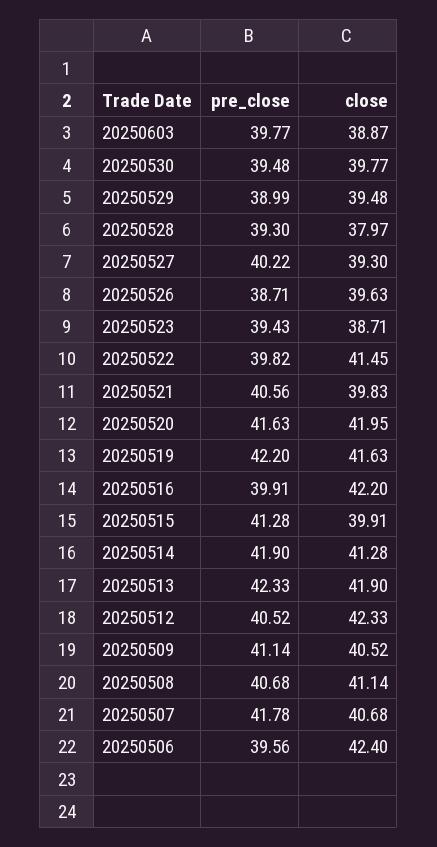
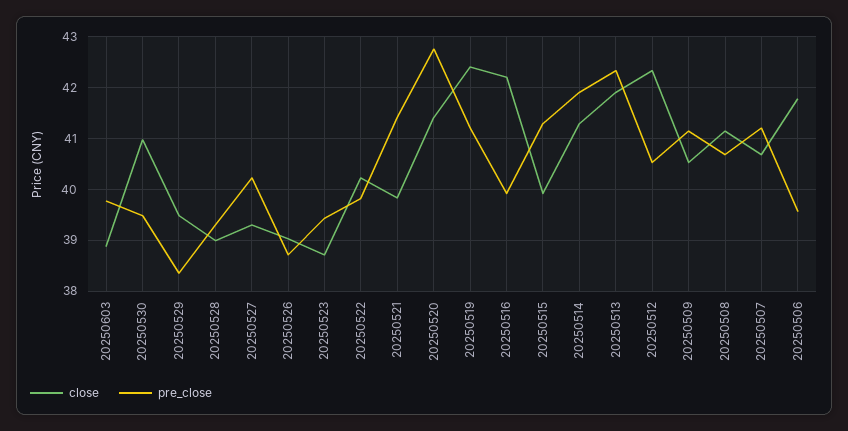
  {
    "pre_close": {
      "20250603": 39.77,
      "20250530": 39.48,
-     "20250529": 38.99,
+     "20250529": 38.4,
      "20250528": 39.3,
      "20250527": 40.22,
      "20250526": 38.71,
      "20250523": 39.43,
      "20250522": 39.82,
-     "20250521": 40.56,
+     "20250521": 41.4,
-     "20250520": 41.63,
+     "20250520": 42.8,
-     "20250519": 42.2,
+     "20250519": 41.2,
      "20250516": 39.91,
      "20250515": 41.28,
      "20250514": 41.9,
      "20250513": 42.33,
      "20250512": 40.52,
      "20250509": 41.14,
      "20250508": 40.68,
-     "20250507": 41.78,
+     "20250507": 41.2,
      "20250506": 39.56
    },
    "close": {
      "20250603": 38.87,
-     "20250530": 39.77,
+     "20250530": 41,
      "20250529": 39.48,
-     "20250528": 37.97,
+     "20250528": 39,
      "20250527": 39.3,
-     "20250526": 39.63,
+     "20250526": 39,
      "20250523": 38.71,
-     "20250522": 41.45,
+     "20250522": 40.2,
      "20250521": 39.83,
-     "20250520": 41.95,
+     "20250520": 41.4,
-     "20250519": 41.63,
+     "20250519": 42.4,
      "20250516": 42.2,
      "20250515": 39.91,
      "20250514": 41.28,
      "20250513": 41.9,
      "20250512": 42.33,
      "20250509": 40.52,
      "20250508": 41.14,
      "20250507": 40.68,
-     "20250506": 42.4
+     "20250506": 41.8
    }
  }

